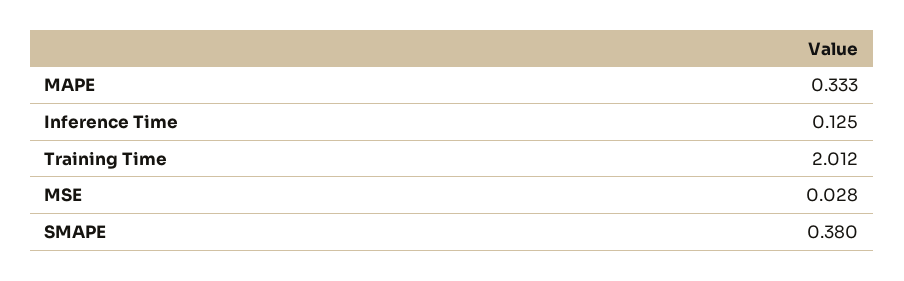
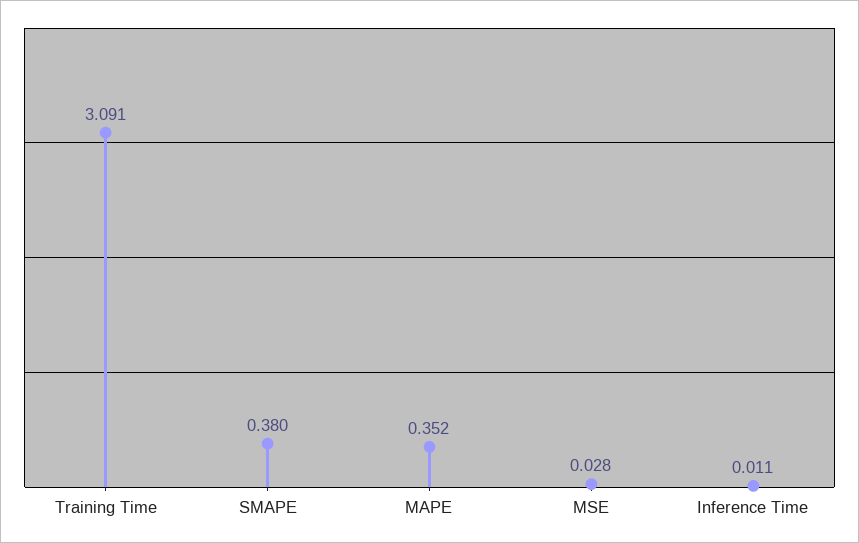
  {
-   "MAPE": 0.333,
+   "MAPE": 0.352,
-   "Inference Time": 0.125,
+   "Inference Time": 0.011,
-   "Training Time": 2.012,
+   "Training Time": 3.091,
    "MSE": 0.028,
    "SMAPE": 0.38
  }

